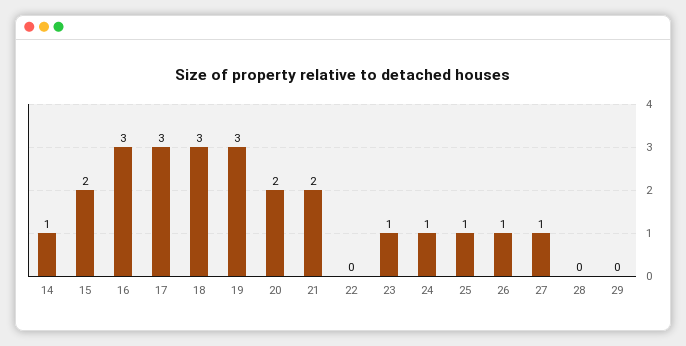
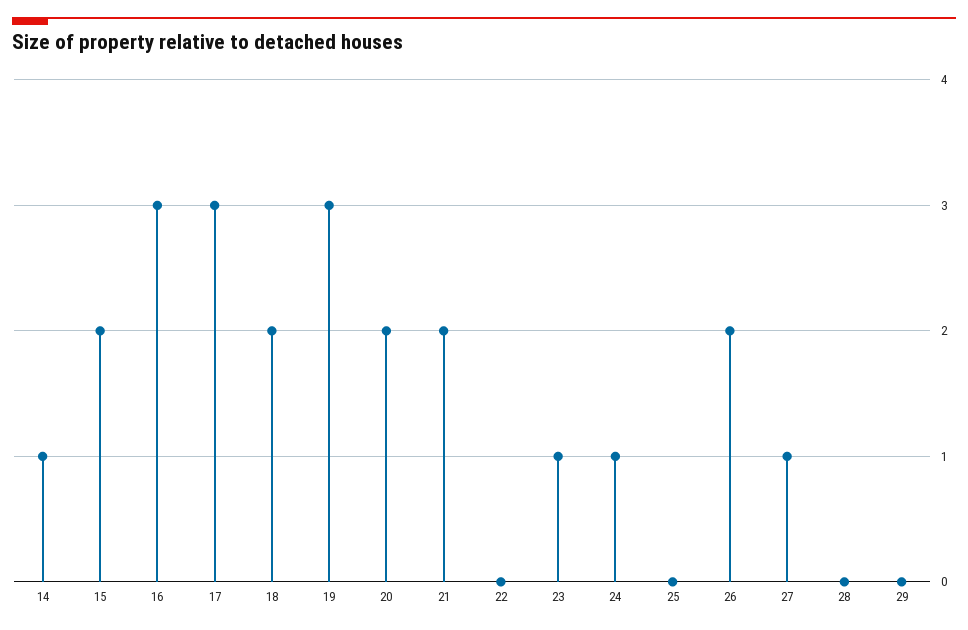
  {
    "14": 1,
    "15": 2,
    "16": 3,
    "17": 3,
-   "18": 3,
+   "18": 2,
    "19": 3,
    "20": 2,
    "21": 2,
    "22": 0,
    "23": 1,
    "24": 1,
-   "25": 1,
+   "25": 0,
-   "26": 1,
+   "26": 2,
    "27": 1,
    "28": 0,
    "29": 0
  }

